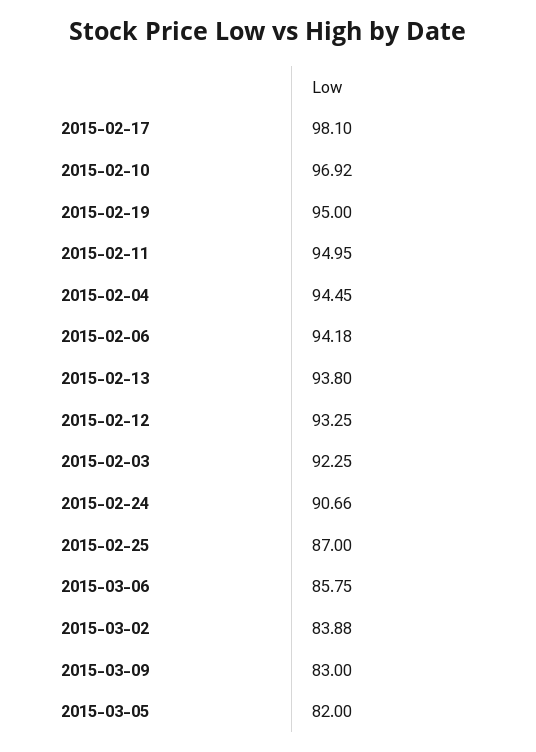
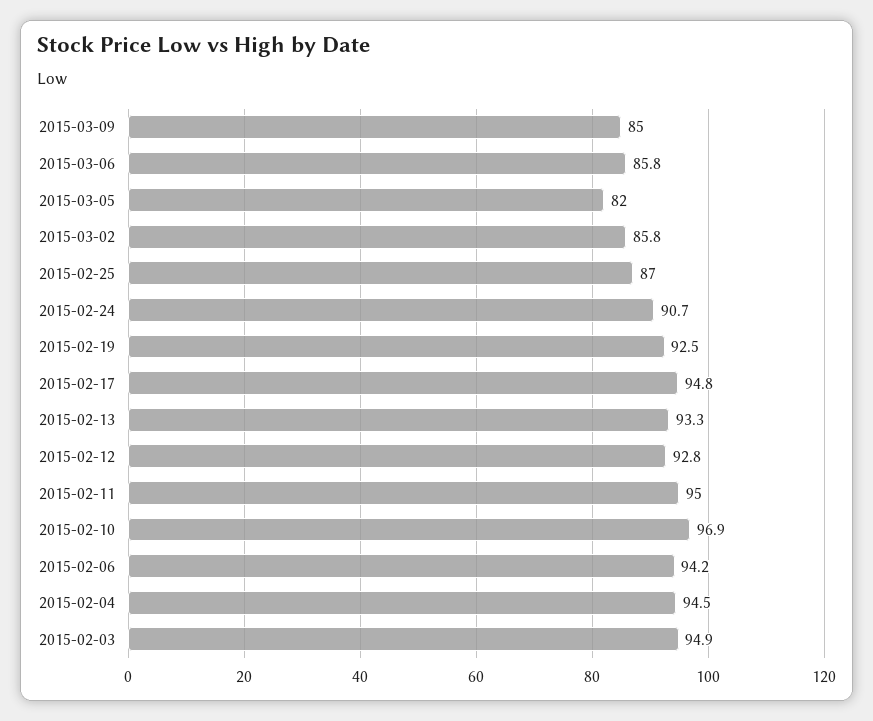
  {
-   "2015-02-17": 98.1,
+   "2015-02-17": 94.8,
    "2015-02-10": 96.92,
-   "2015-02-19": 95,
+   "2015-02-19": 92.5,
    "2015-02-11": 94.95,
    "2015-02-04": 94.45,
    "2015-02-06": 94.18,
-   "2015-02-13": 93.8,
+   "2015-02-13": 93.3,
-   "2015-02-12": 93.25,
+   "2015-02-12": 92.8,
-   "2015-02-03": 92.25,
+   "2015-02-03": 94.9,
    "2015-02-24": 90.66,
    "2015-02-25": 87,
    "2015-03-06": 85.75,
-   "2015-03-02": 83.88,
+   "2015-03-02": 85.8,
-   "2015-03-09": 83,
+   "2015-03-09": 85,
    "2015-03-05": 82
  }

